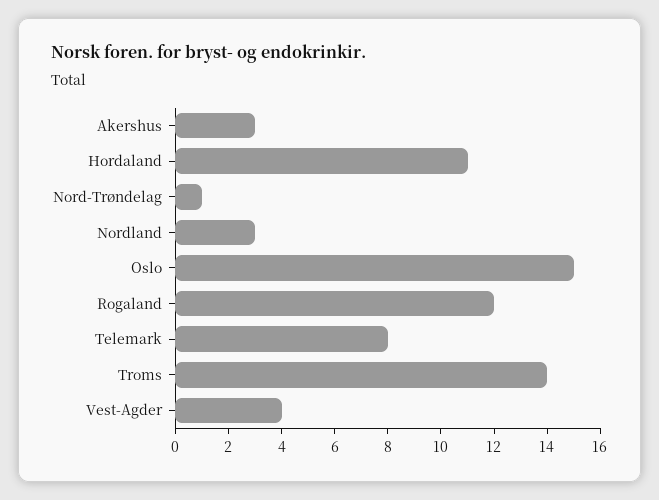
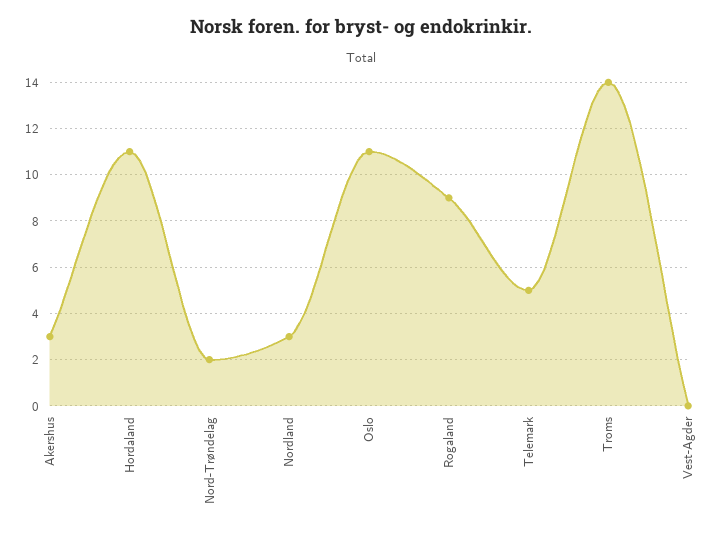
  {
    "Akershus": 3,
    "Hordaland": 11,
-   "Nord-Trøndelag": 1,
+   "Nord-Trøndelag": 2,
    "Nordland": 3,
-   "Oslo": 15,
+   "Oslo": 11,
-   "Rogaland": 12,
+   "Rogaland": 9,
-   "Telemark": 8,
+   "Telemark": 5,
    "Troms": 14,
-   "Vest-Agder": 4
+   "Vest-Agder": 0
  }

